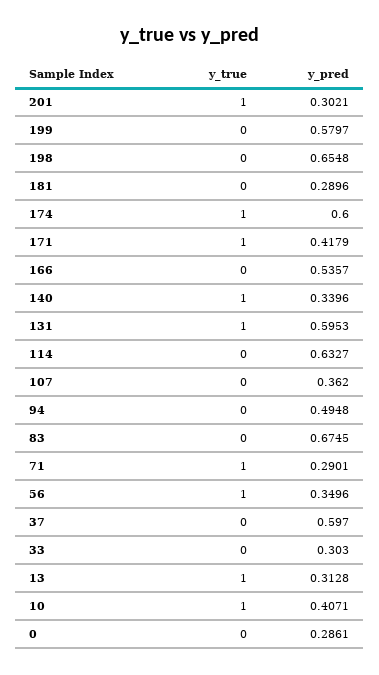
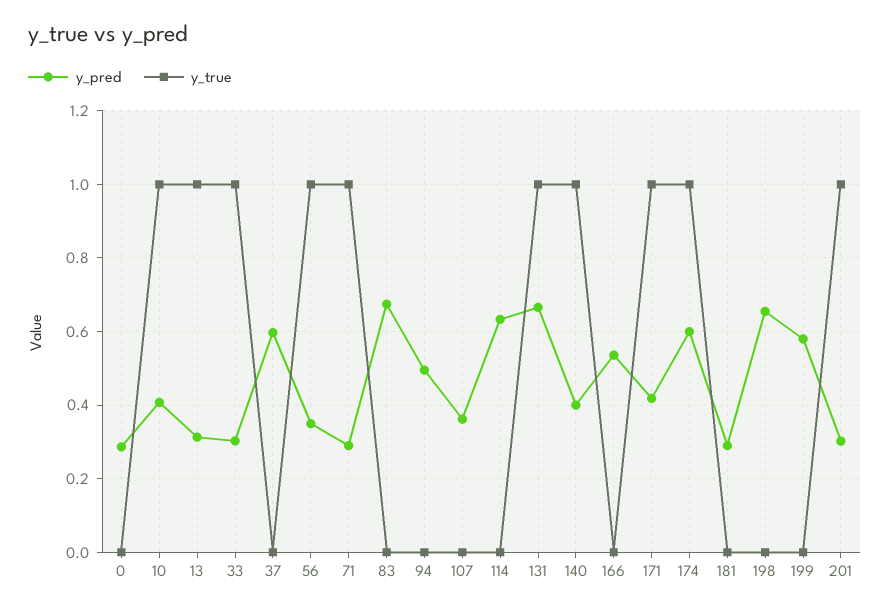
  {
    "y_true": {
      "201": 1,
      "199": 0,
      "198": 0,
      "181": 0,
      "174": 1,
      "171": 1,
      "166": 0,
      "140": 1,
      "131": 1,
      "114": 0,
      "107": 0,
      "94": 0,
      "83": 0,
      "71": 1,
      "56": 1,
      "37": 0,
-     "33": 0,
+     "33": 1,
      "13": 1,
      "10": 1,
      "0": 0
    },
    "y_pred": {
      "201": 0.3021,
      "199": 0.5797,
      "198": 0.6548,
      "181": 0.2896,
      "174": 0.6,
      "171": 0.4179,
      "166": 0.5357,
-     "140": 0.3396,
+     "140": 0.4,
-     "131": 0.5953,
+     "131": 0.66,
      "114": 0.6327,
      "107": 0.362,
      "94": 0.4948,
      "83": 0.6745,
      "71": 0.2901,
      "56": 0.3496,
      "37": 0.597,
      "33": 0.303,
      "13": 0.3128,
      "10": 0.4071,
      "0": 0.2861
    }
  }

